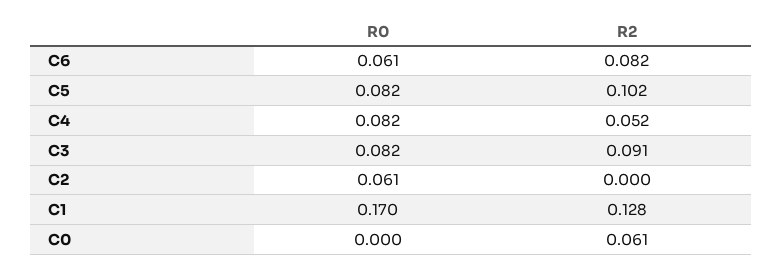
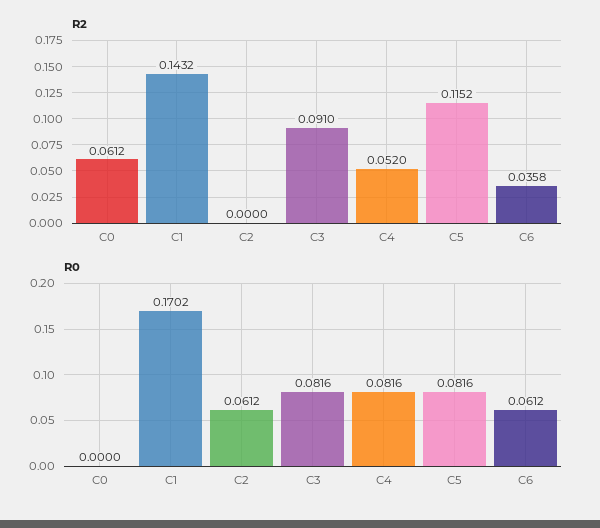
  {
    "R0": {
      "C6": 0.0612,
      "C5": 0.0816,
      "C4": 0.0816,
      "C3": 0.0816,
      "C2": 0.0612,
      "C1": 0.1702,
      "C0": 0
    },
    "R2": {
-     "C6": 0.082,
+     "C6": 0.0358,
-     "C5": 0.102,
+     "C5": 0.1152,
      "C4": 0.052,
      "C3": 0.091,
      "C2": 0,
-     "C1": 0.128,
+     "C1": 0.1432,
      "C0": 0.0612
    }
  }

